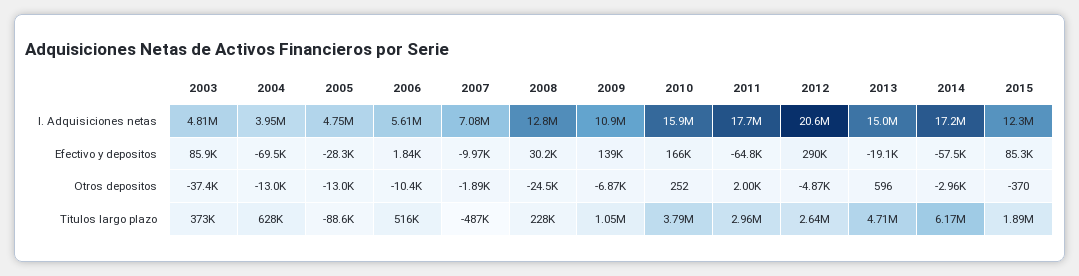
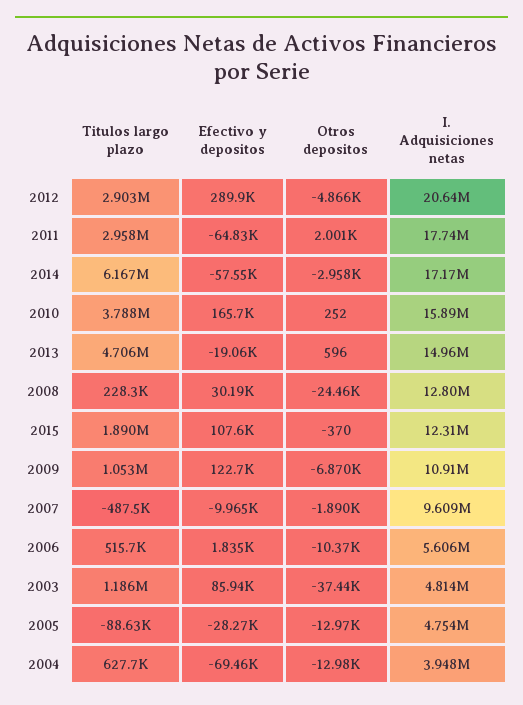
  {
    "2003": {
      "I. Adquisiciones netas": 4814000,
      "Efectivo y depositos": 85940,
      "Otros depositos": -37440,
-     "Titulos largo plazo": 373000
+     "Titulos largo plazo": 1186000
    },
    "2004": {
      "I. Adquisiciones netas": 3948000,
      "Efectivo y depositos": -69460,
      "Otros depositos": -12980,
      "Titulos largo plazo": 627700
    },
    "2005": {
      "I. Adquisiciones netas": 4754000,
      "Efectivo y depositos": -28270,
      "Otros depositos": -12970,
      "Titulos largo plazo": -88630
    },
    "2006": {
      "I. Adquisiciones netas": 5606000,
      "Efectivo y depositos": 1835,
      "Otros depositos": -10370,
      "Titulos largo plazo": 515700
    },
    "2007": {
-     "I. Adquisiciones netas": 7080000,
+     "I. Adquisiciones netas": 9609000,
      "Efectivo y depositos": -9965,
      "Otros depositos": -1890,
      "Titulos largo plazo": -487500
    },
    "2008": {
      "I. Adquisiciones netas": 12800000,
      "Efectivo y depositos": 30190,
      "Otros depositos": -24460,
      "Titulos largo plazo": 228300
    },
    "2009": {
      "I. Adquisiciones netas": 10910000,
-     "Efectivo y depositos": 139000,
+     "Efectivo y depositos": 122700,
      "Otros depositos": -6870,
      "Titulos largo plazo": 1053000
    },
    "2010": {
      "I. Adquisiciones netas": 15890000,
      "Efectivo y depositos": 165700,
      "Otros depositos": 252,
      "Titulos largo plazo": 3788000
    },
    "2011": {
      "I. Adquisiciones netas": 17740000,
      "Efectivo y depositos": -64830,
      "Otros depositos": 2001,
      "Titulos largo plazo": 2958000
    },
    "2012": {
      "I. Adquisiciones netas": 20640000,
      "Efectivo y depositos": 289900,
      "Otros depositos": -4866,
-     "Titulos largo plazo": 2640000
+     "Titulos largo plazo": 2903000
    },
    "2013": {
      "I. Adquisiciones netas": 14960000,
      "Efectivo y depositos": -19060,
      "Otros depositos": 596,
      "Titulos largo plazo": 4706000
    },
    "2014": {
      "I. Adquisiciones netas": 17170000,
      "Efectivo y depositos": -57550,
      "Otros depositos": -2958,
      "Titulos largo plazo": 6167000
    },
    "2015": {
      "I. Adquisiciones netas": 12310000,
-     "Efectivo y depositos": 85300,
+     "Efectivo y depositos": 107600,
      "Otros depositos": -370,
      "Titulos largo plazo": 1890000
    }
  }

